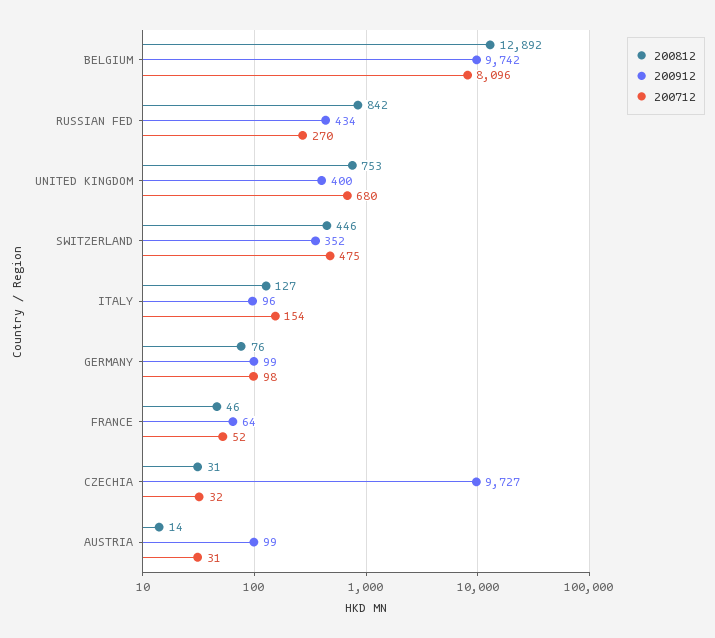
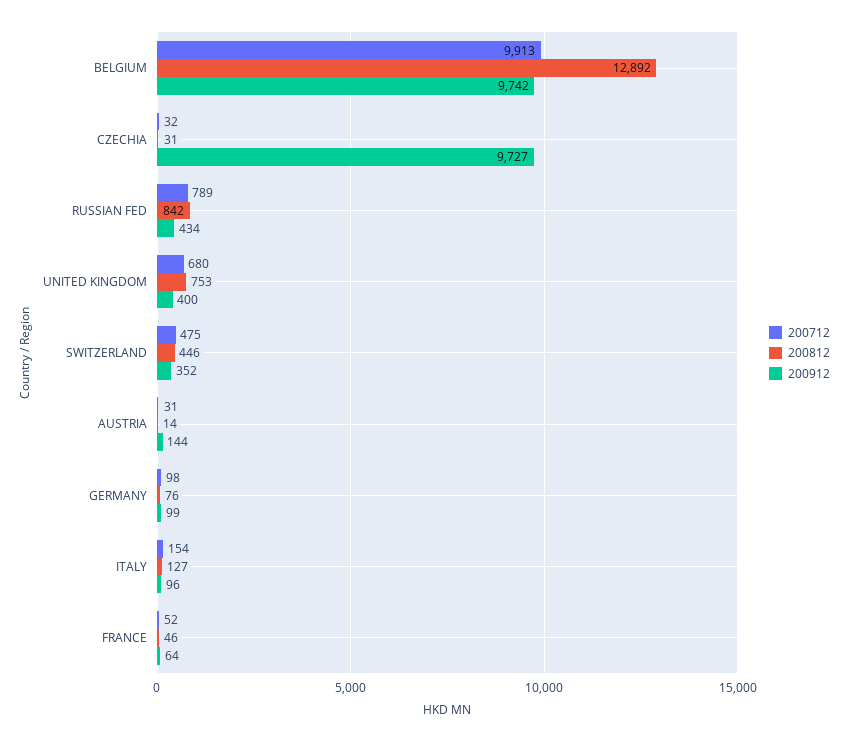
  {
    "200812": {
      "BELGIUM": 12892,
      "RUSSIAN FED": 842,
      "UNITED KINGDOM": 753,
      "SWITZERLAND": 446,
      "ITALY": 127,
      "GERMANY": 76,
      "FRANCE": 46,
      "CZECHIA": 31,
      "AUSTRIA": 14
    },
    "200912": {
      "BELGIUM": 9742,
      "RUSSIAN FED": 434,
      "UNITED KINGDOM": 400,
      "SWITZERLAND": 352,
      "ITALY": 96,
      "GERMANY": 99,
      "FRANCE": 64,
      "CZECHIA": 9727,
-     "AUSTRIA": 99
+     "AUSTRIA": 144
    },
    "200712": {
-     "BELGIUM": 8096,
+     "BELGIUM": 9913,
-     "RUSSIAN FED": 270,
+     "RUSSIAN FED": 789,
      "UNITED KINGDOM": 680,
      "SWITZERLAND": 475,
      "ITALY": 154,
      "GERMANY": 98,
      "FRANCE": 52,
      "CZECHIA": 32,
      "AUSTRIA": 31
    }
  }

